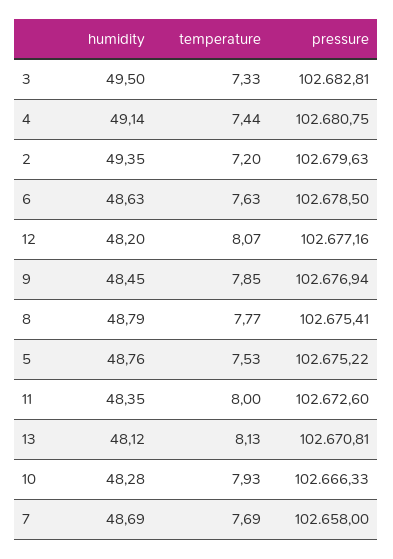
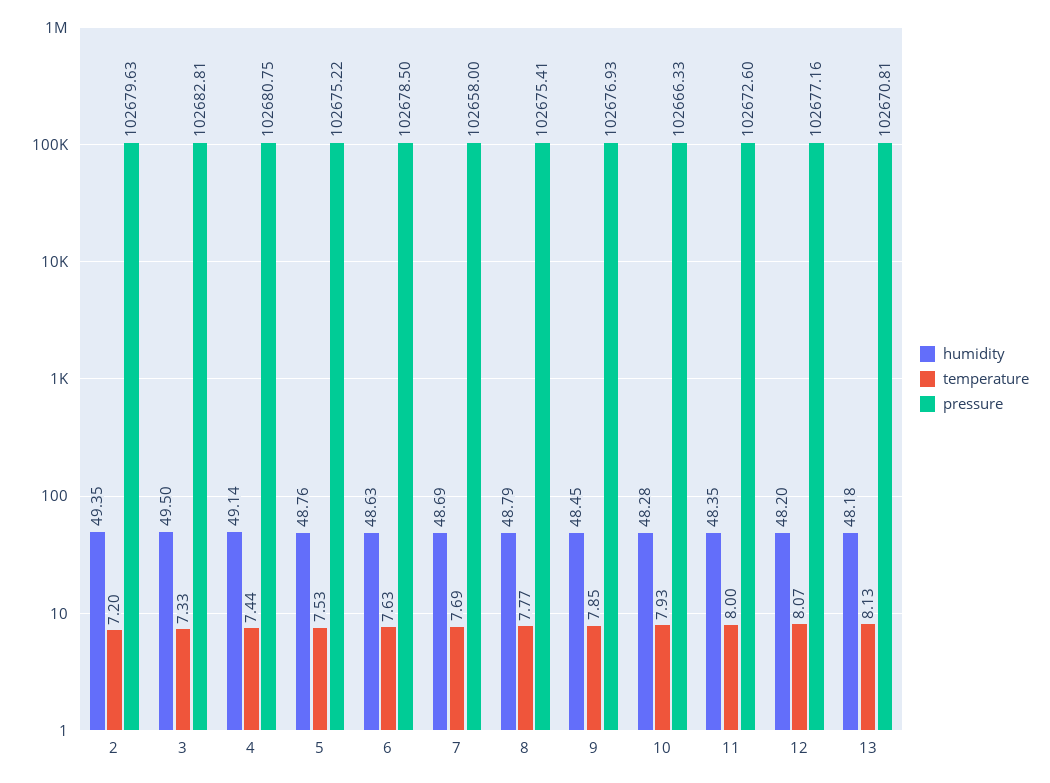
  {
    "humidity": {
      "3": 49.5,
      "4": 49.14,
      "2": 49.35,
      "6": 48.63,
      "12": 48.2,
      "9": 48.45,
      "8": 48.79,
      "5": 48.76,
      "11": 48.35,
-     "13": 48.12,
+     "13": 48.18,
      "10": 48.28,
      "7": 48.69
    },
    "temperature": {
      "3": 7.33,
      "4": 7.44,
      "2": 7.2,
      "6": 7.63,
      "12": 8.07,
      "9": 7.85,
      "8": 7.77,
      "5": 7.53,
      "11": 8,
      "13": 8.13,
      "10": 7.93,
      "7": 7.69
    },
    "pressure": {
      "3": 102682.81,
      "4": 102680.75,
      "2": 102679.63,
      "6": 102678.5,
      "12": 102677.16,
-     "9": 102676.94,
+     "9": 102676.93,
      "8": 102675.41,
      "5": 102675.22,
      "11": 102672.6,
      "13": 102670.81,
      "10": 102666.33,
      "7": 102658
    }
  }

